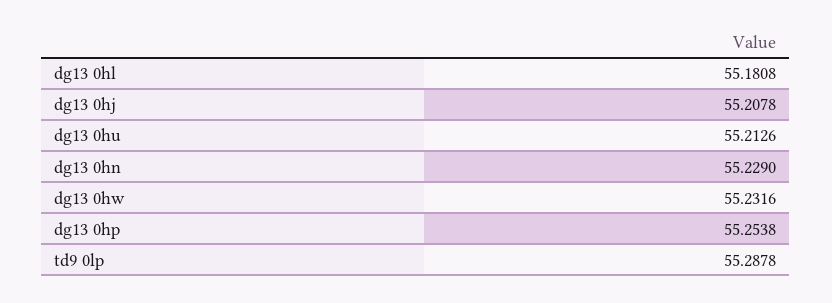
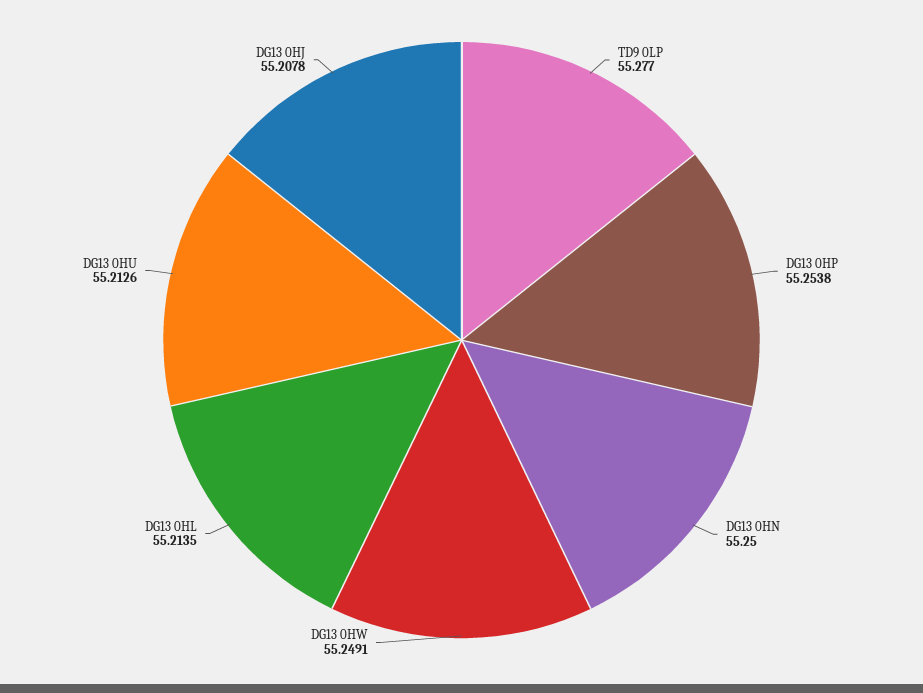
  {
-   "dg13 0hl": 55.1808,
+   "dg13 0hl": 55.2135,
    "dg13 0hj": 55.2078,
    "dg13 0hu": 55.2126,
-   "dg13 0hn": 55.229,
+   "dg13 0hn": 55.25,
-   "dg13 0hw": 55.2316,
+   "dg13 0hw": 55.2491,
    "dg13 0hp": 55.2538,
-   "td9 0lp": 55.2878
+   "td9 0lp": 55.277
  }

